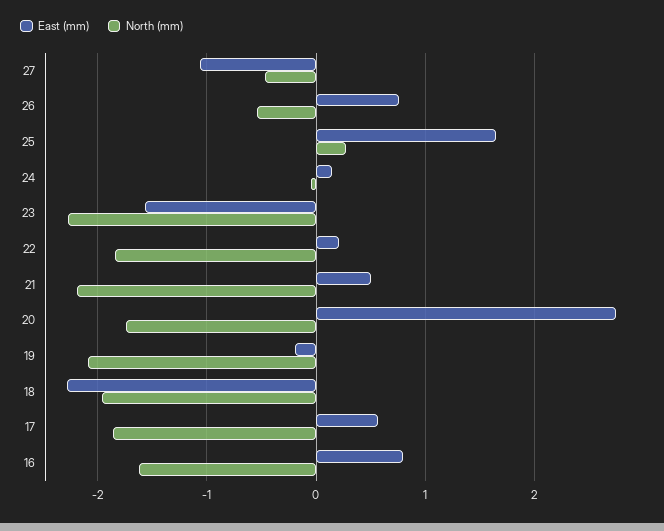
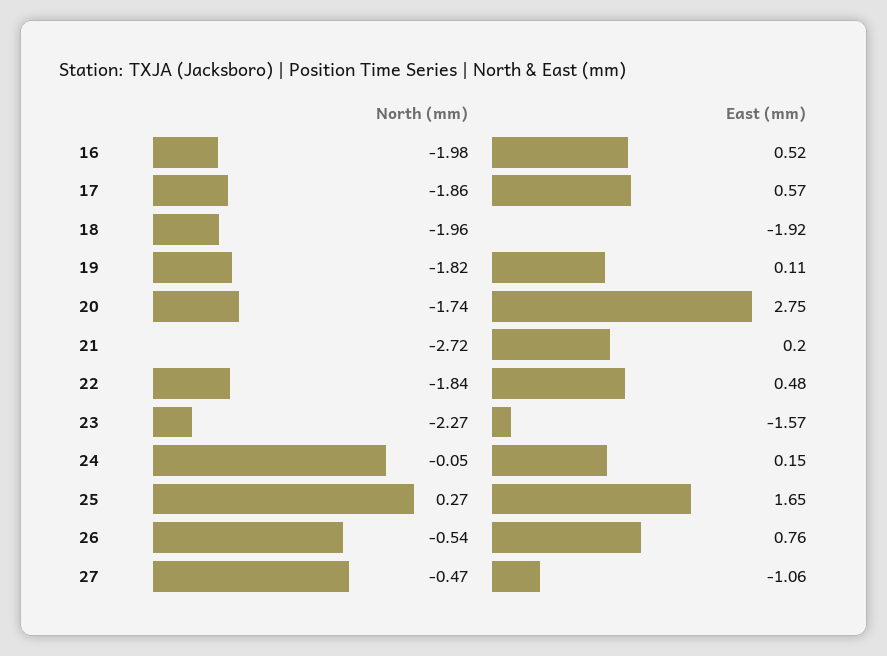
  {
    "East (mm)": {
      "27": -1.06,
      "26": 0.76,
      "25": 1.65,
      "24": 0.15,
      "23": -1.57,
-     "22": 0.2,
+     "22": 0.48,
-     "21": 0.5,
+     "21": 0.2,
      "20": 2.75,
-     "19": -0.2,
+     "19": 0.11,
-     "18": -2.3,
+     "18": -1.92,
      "17": 0.57,
-     "16": 0.8
+     "16": 0.52
    },
    "North (mm)": {
      "27": -0.47,
      "26": -0.54,
      "25": 0.27,
      "24": -0.05,
      "23": -2.27,
      "22": -1.84,
-     "21": -2.2,
+     "21": -2.72,
      "20": -1.74,
-     "19": -2.1,
+     "19": -1.82,
      "18": -1.96,
      "17": -1.86,
-     "16": -1.6
+     "16": -1.98
    }
  }

